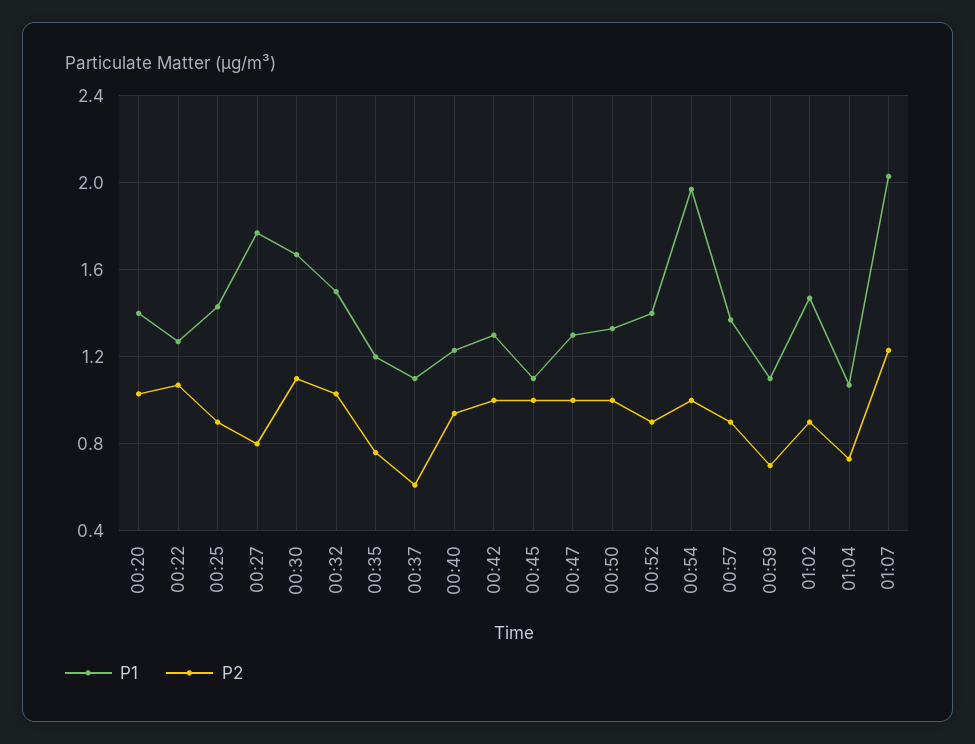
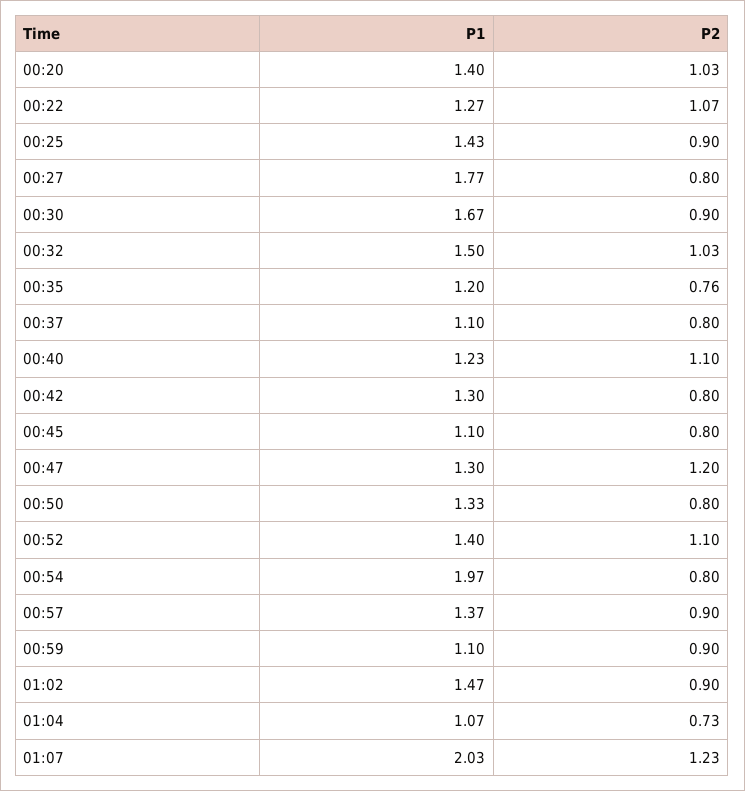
  {
    "P1": {
      "00:20": 1.4,
      "00:22": 1.27,
      "00:25": 1.43,
      "00:27": 1.77,
      "00:30": 1.67,
      "00:32": 1.5,
      "00:35": 1.2,
      "00:37": 1.1,
      "00:40": 1.23,
      "00:42": 1.3,
      "00:45": 1.1,
      "00:47": 1.3,
      "00:50": 1.33,
      "00:52": 1.4,
      "00:54": 1.97,
      "00:57": 1.37,
      "00:59": 1.1,
      "01:02": 1.47,
      "01:04": 1.07,
      "01:07": 2.03
    },
    "P2": {
      "00:20": 1.03,
      "00:22": 1.07,
      "00:25": 0.9,
      "00:27": 0.8,
-     "00:30": 1.1,
+     "00:30": 0.9,
      "00:32": 1.03,
      "00:35": 0.76,
-     "00:37": 0.6,
+     "00:37": 0.8,
-     "00:40": 0.95,
+     "00:40": 1.1,
-     "00:42": 1,
+     "00:42": 0.8,
-     "00:45": 1,
+     "00:45": 0.8,
-     "00:47": 1,
+     "00:47": 1.2,
-     "00:50": 1,
+     "00:50": 0.8,
-     "00:52": 0.9,
+     "00:52": 1.1,
-     "00:54": 1,
+     "00:54": 0.8,
      "00:57": 0.9,
-     "00:59": 0.7,
+     "00:59": 0.9,
      "01:02": 0.9,
      "01:04": 0.73,
      "01:07": 1.23
    }
  }

